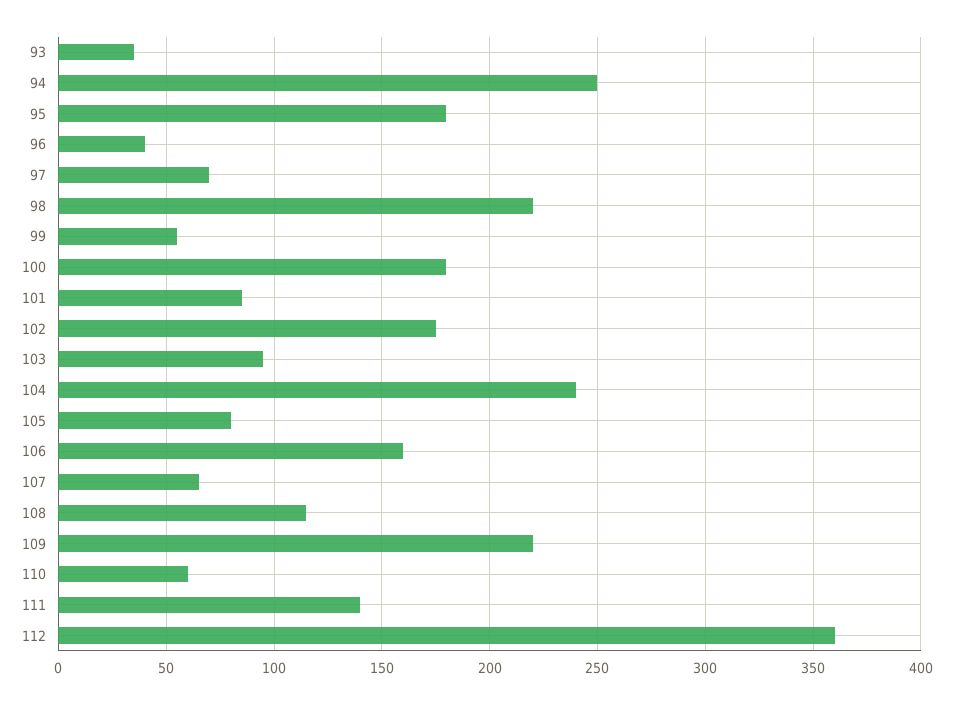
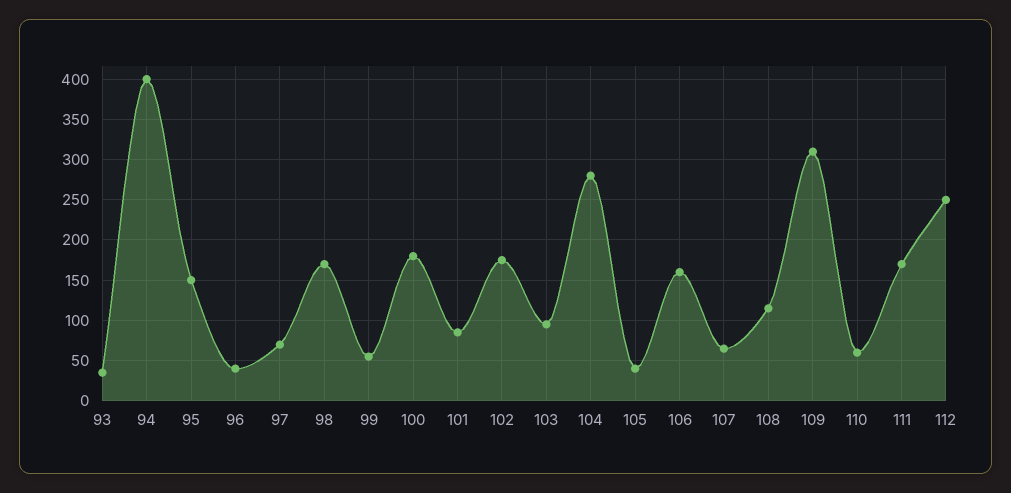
  {
    "93": 35,
-   "94": 250,
+   "94": 400,
-   "95": 180,
+   "95": 150,
    "96": 40,
    "97": 70,
-   "98": 220,
+   "98": 170,
    "99": 55,
    "100": 180,
    "101": 85,
    "102": 175,
    "103": 95,
-   "104": 240,
+   "104": 280,
-   "105": 80,
+   "105": 40,
    "106": 160,
    "107": 65,
    "108": 115,
-   "109": 220,
+   "109": 310,
    "110": 60,
-   "111": 140,
+   "111": 170,
-   "112": 360
+   "112": 250
  }

